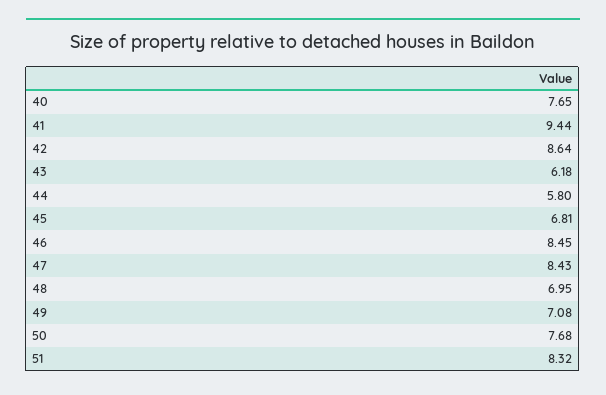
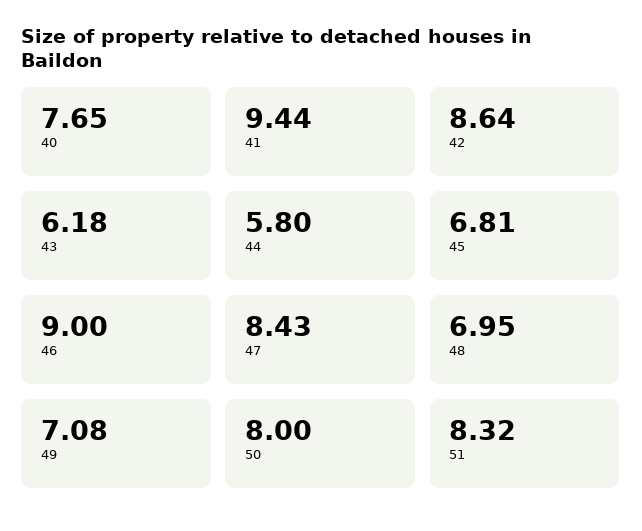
  {
    "40": 7.65,
    "41": 9.44,
    "42": 8.64,
    "43": 6.18,
    "44": 5.8,
    "45": 6.81,
-   "46": 8.45,
+   "46": 9,
    "47": 8.43,
    "48": 6.95,
    "49": 7.08,
-   "50": 7.68,
+   "50": 8,
    "51": 8.32
  }

